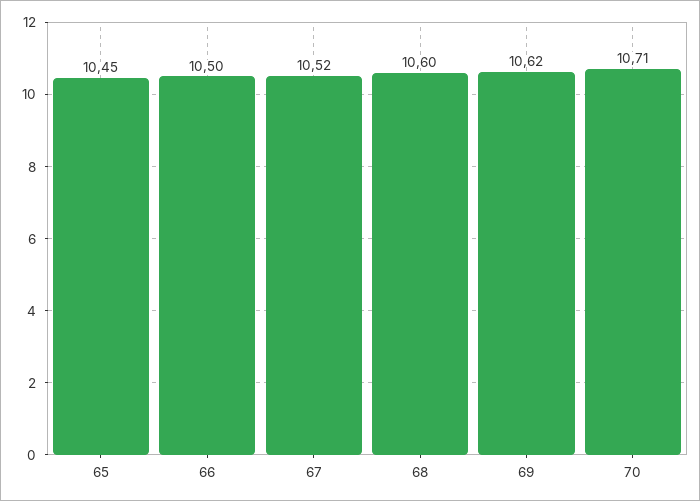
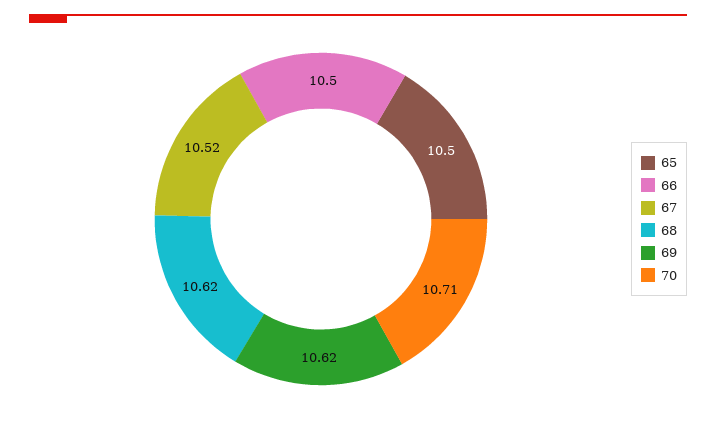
  {
-   "65": 10.45,
+   "65": 10.5,
    "66": 10.5,
    "67": 10.52,
-   "68": 10.6,
+   "68": 10.62,
    "69": 10.62,
    "70": 10.71
  }

